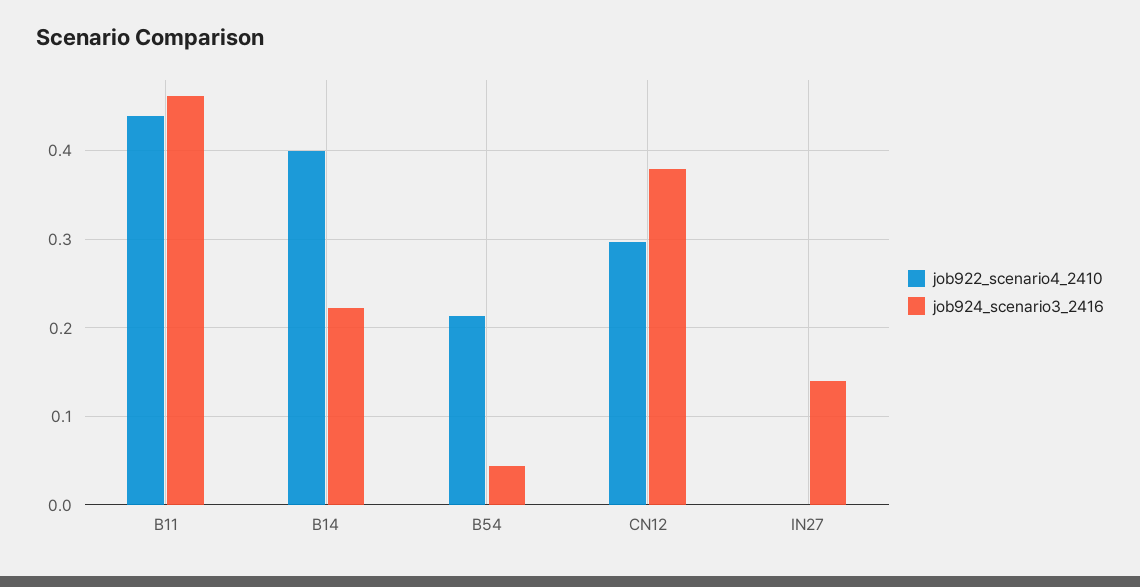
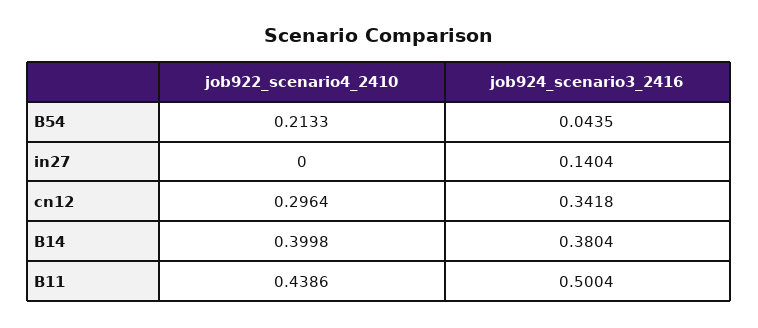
  {
    "job922_scenario4_2410": {
      "B11": 0.4386,
      "B14": 0.3998,
      "B54": 0.2133,
      "CN12": 0.2964,
      "IN27": 0
    },
    "job924_scenario3_2416": {
-     "B11": 0.46,
+     "B11": 0.5004,
-     "B14": 0.22,
+     "B14": 0.3804,
      "B54": 0.0435,
-     "CN12": 0.38,
+     "CN12": 0.3418,
      "IN27": 0.1404
    }
  }

